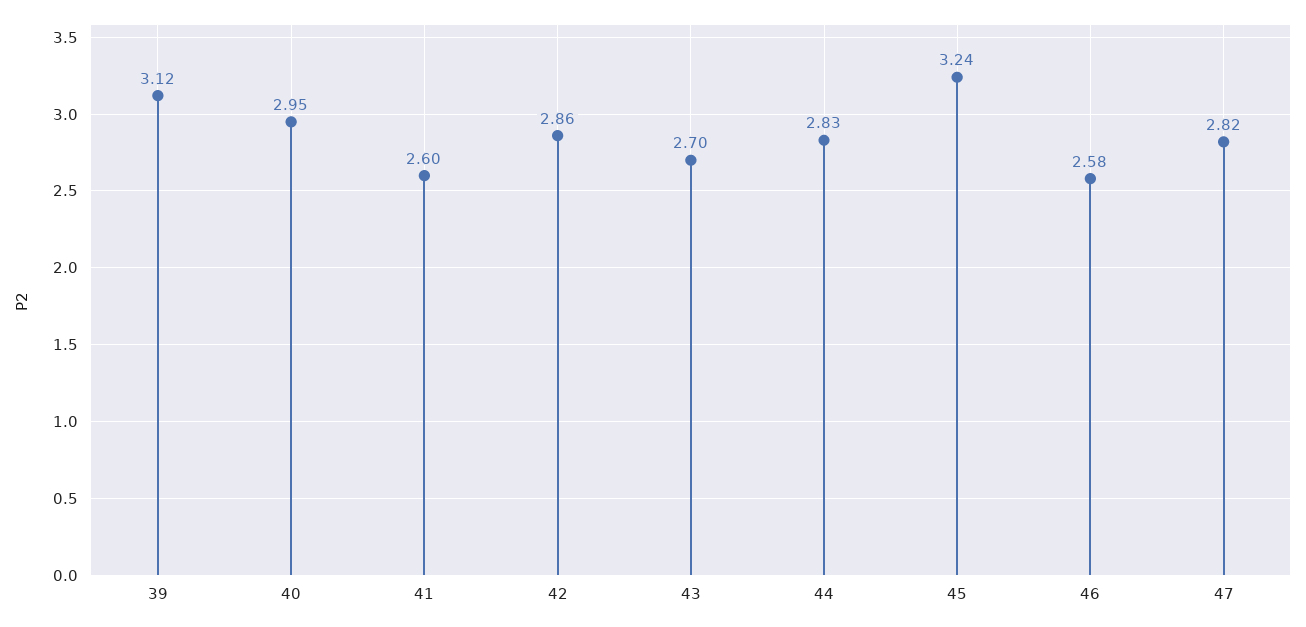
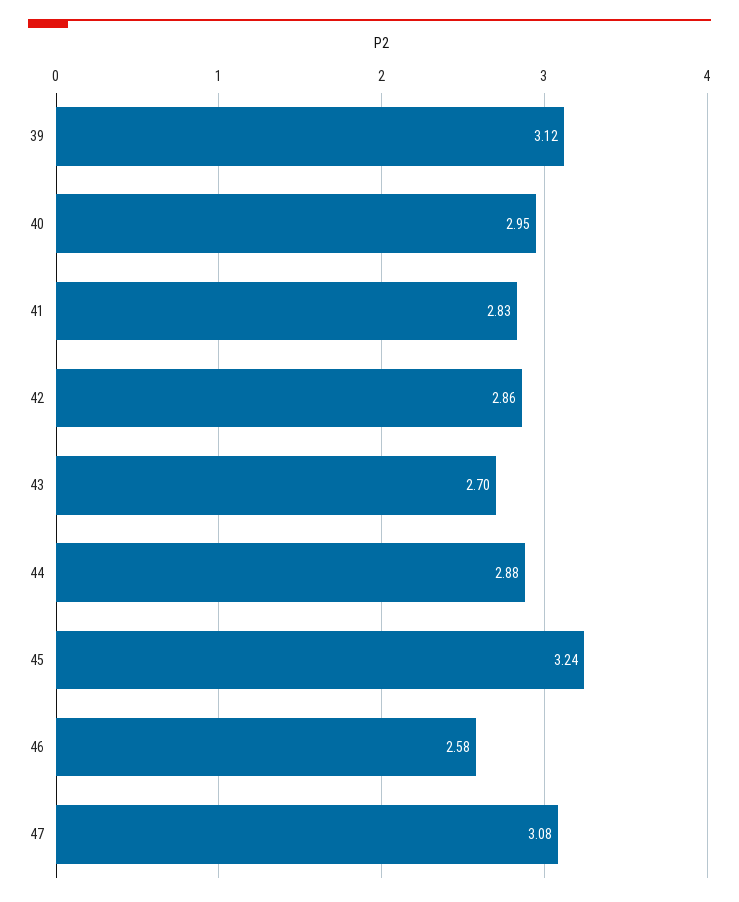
  {
    "39": 3.12,
    "40": 2.95,
-   "41": 2.6,
+   "41": 2.83,
    "42": 2.86,
    "43": 2.7,
-   "44": 2.83,
+   "44": 2.88,
    "45": 3.24,
    "46": 2.58,
-   "47": 2.82
+   "47": 3.08
  }

